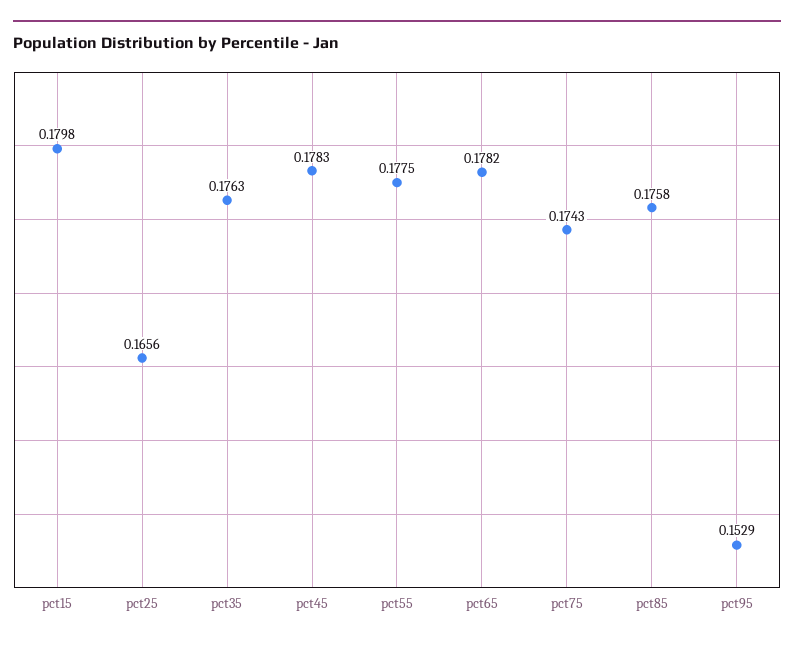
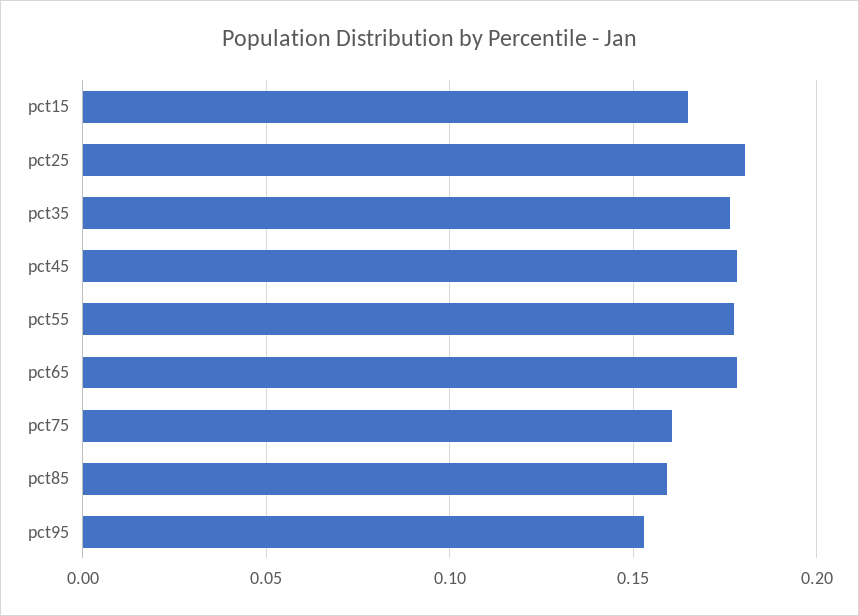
  {
-   "pct15": 0.1798,
+   "pct15": 0.165,
-   "pct25": 0.1656,
+   "pct25": 0.18,
    "pct35": 0.1763,
    "pct45": 0.1783,
    "pct55": 0.1775,
    "pct65": 0.1782,
-   "pct75": 0.1743,
+   "pct75": 0.16,
-   "pct85": 0.1758,
+   "pct85": 0.16,
    "pct95": 0.1529
  }

